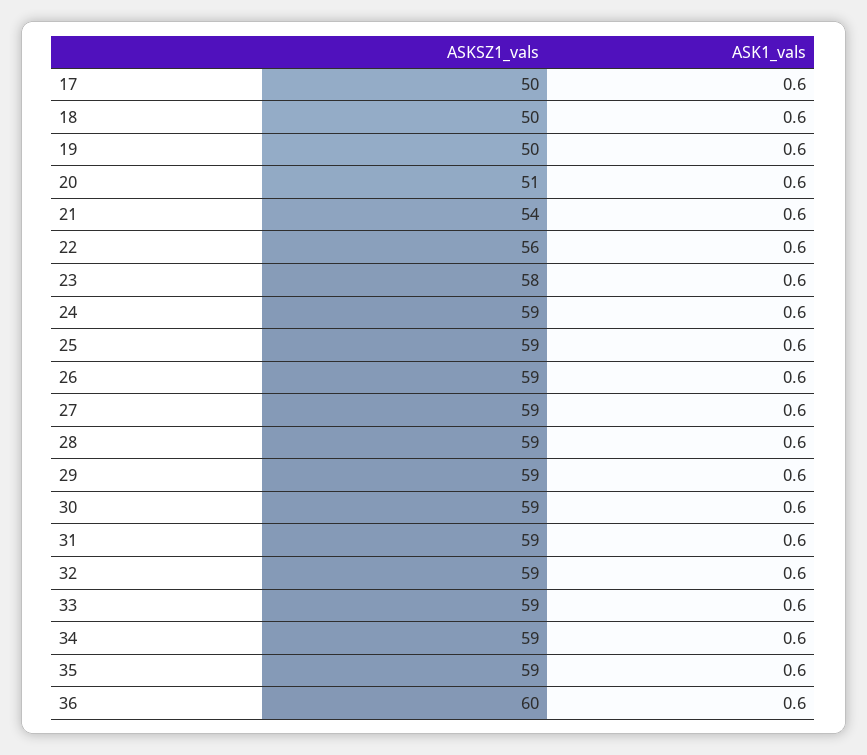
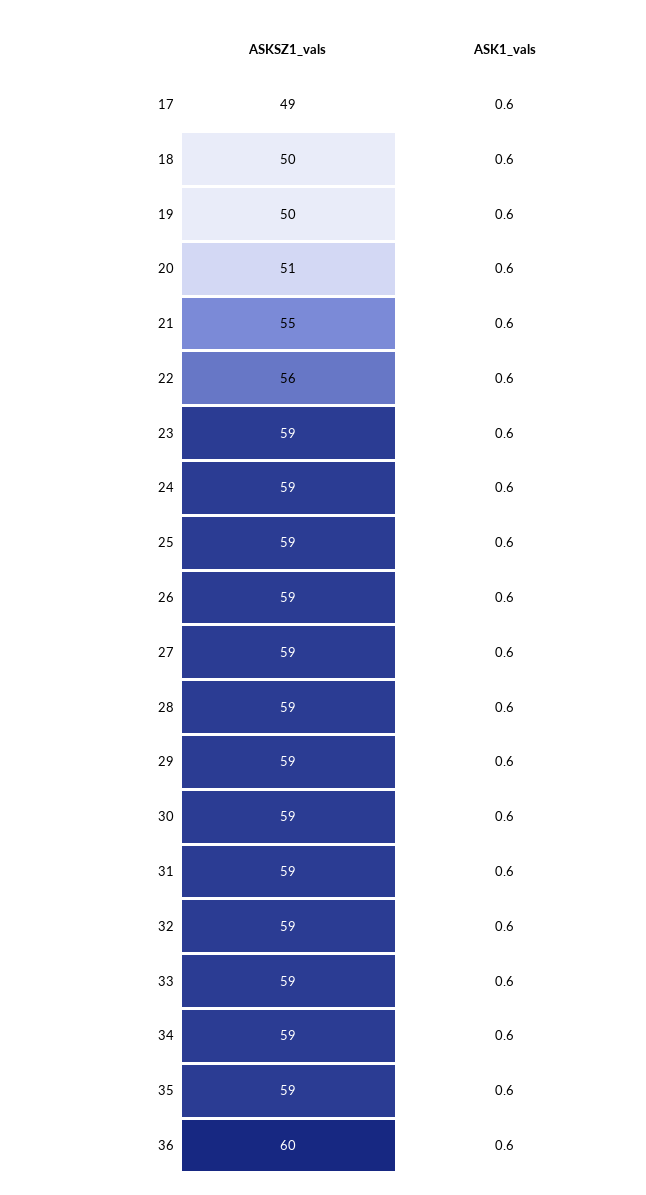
  {
    "ASKSZ1_vals": {
-     "17": 50,
+     "17": 49,
      "18": 50,
      "19": 50,
      "20": 51,
-     "21": 54,
+     "21": 55,
      "22": 56,
-     "23": 58,
+     "23": 59,
      "24": 59,
      "25": 59,
      "26": 59,
      "27": 59,
      "28": 59,
      "29": 59,
      "30": 59,
      "31": 59,
      "32": 59,
      "33": 59,
      "34": 59,
      "35": 59,
      "36": 60
    },
    "ASK1_vals": {
      "17": 0.6,
      "18": 0.6,
      "19": 0.6,
      "20": 0.6,
      "21": 0.6,
      "22": 0.6,
      "23": 0.6,
      "24": 0.6,
      "25": 0.6,
      "26": 0.6,
      "27": 0.6,
      "28": 0.6,
      "29": 0.6,
      "30": 0.6,
      "31": 0.6,
      "32": 0.6,
      "33": 0.6,
      "34": 0.6,
      "35": 0.6,
      "36": 0.6
    }
  }

